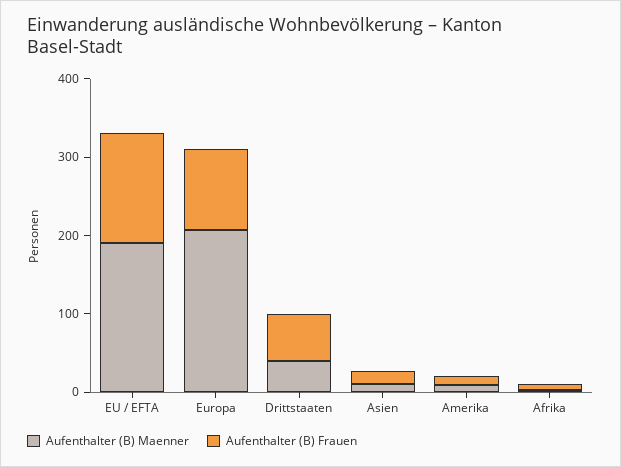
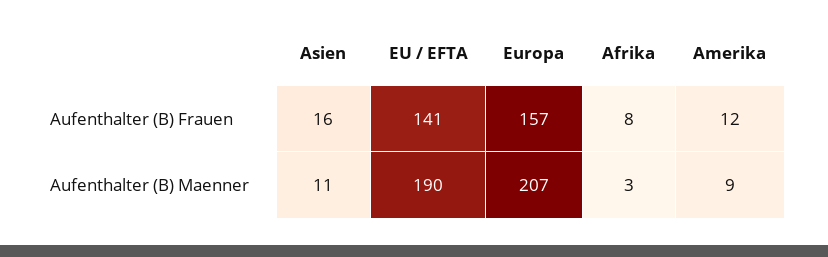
  {
    "Aufenthalter (B) Maenner": {
      "EU / EFTA": 190,
      "Europa": 207,
-     "Drittstaaten": 40,
      "Asien": 11,
      "Amerika": 9,
      "Afrika": 3
    },
    "Aufenthalter (B) Frauen": {
      "EU / EFTA": 141,
-     "Europa": 100,
+     "Europa": 157,
-     "Drittstaaten": 60,
      "Asien": 16,
      "Amerika": 12,
      "Afrika": 8
    }
  }

